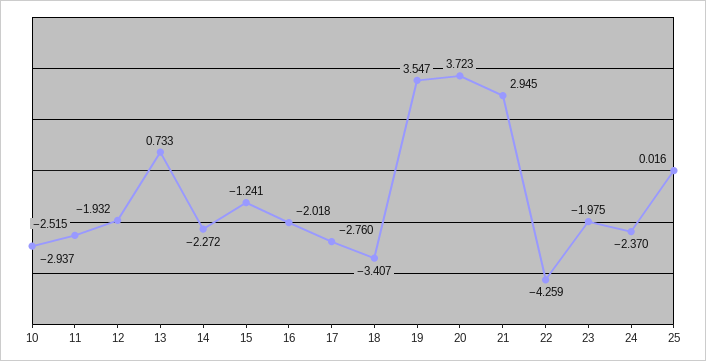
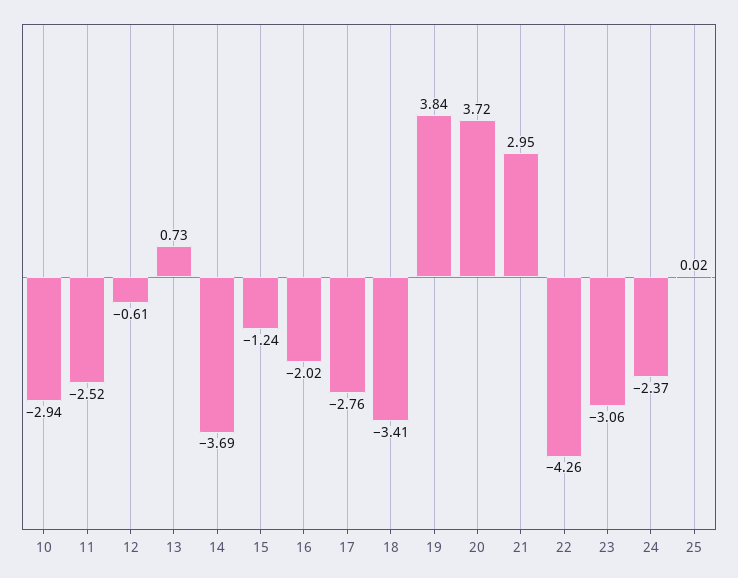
  {
    "10": -2.937,
    "11": -2.515,
-   "12": -1.932,
+   "12": -0.61,
    "13": 0.733,
-   "14": -2.272,
+   "14": -3.69,
    "15": -1.241,
    "16": -2.018,
    "17": -2.76,
    "18": -3.407,
-   "19": 3.547,
+   "19": 3.84,
    "20": 3.723,
    "21": 2.945,
    "22": -4.259,
-   "23": -1.975,
+   "23": -3.06,
    "24": -2.37,
    "25": 0.016
  }

